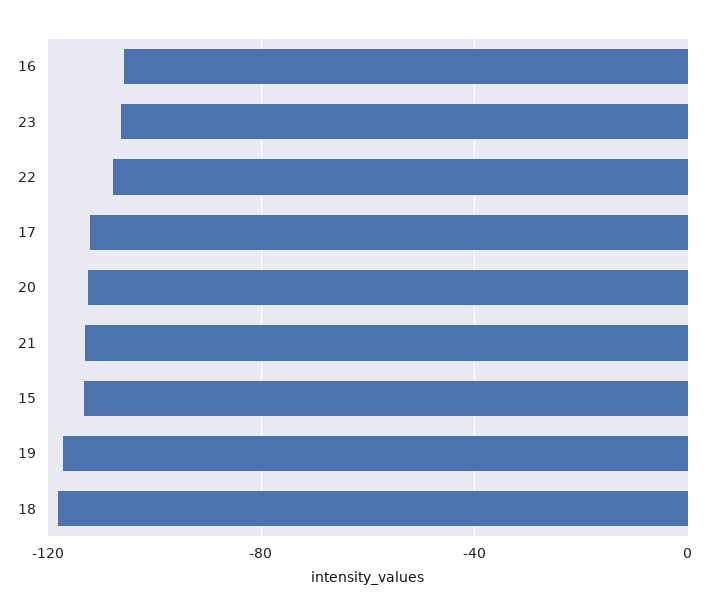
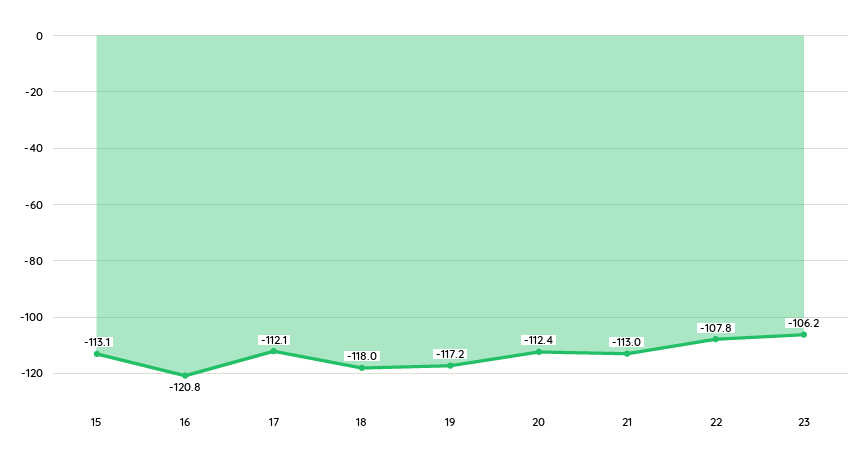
  {
-   "16": -105,
+   "16": -120.8,
    "23": -106.2,
    "22": -107.8,
    "17": -112.1,
    "20": -112.4,
    "21": -113,
    "15": -113.1,
    "19": -117.2,
    "18": -118
  }

